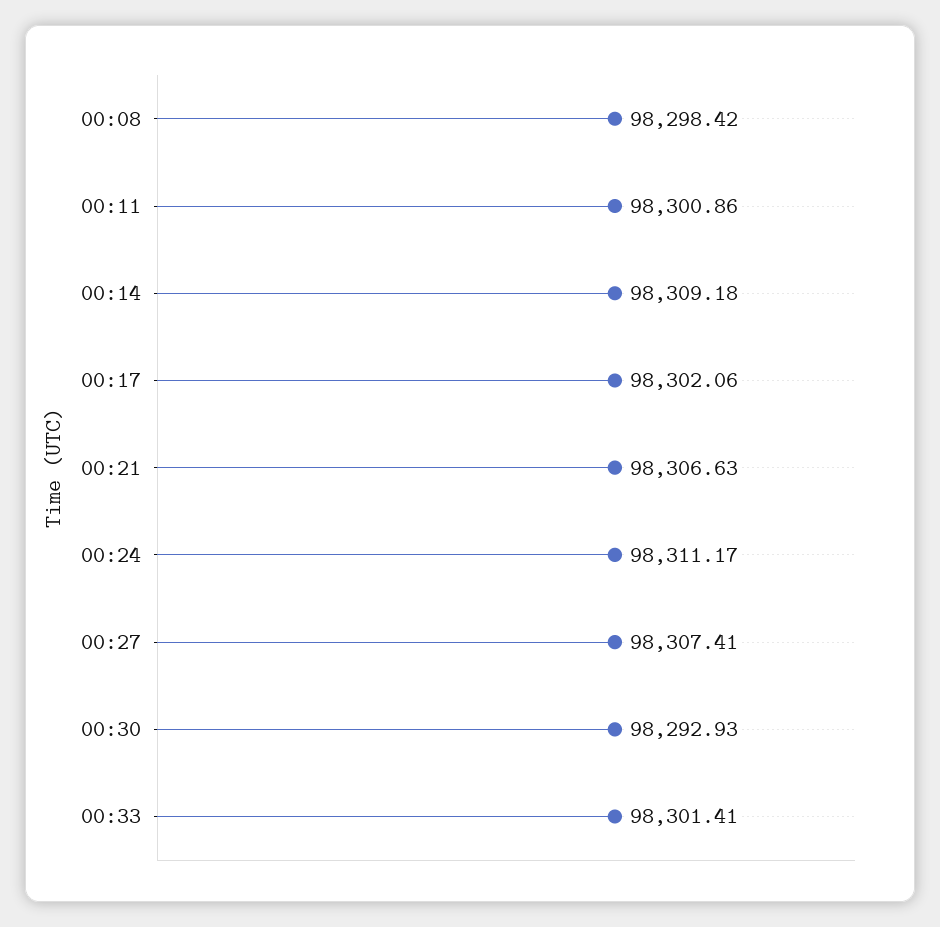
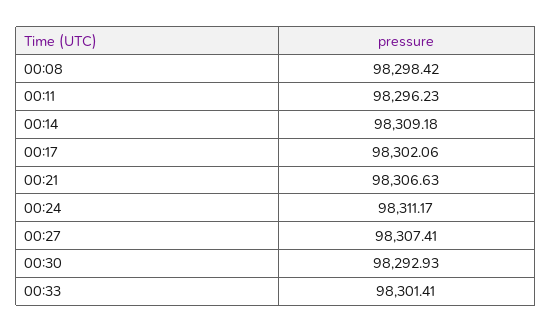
  {
    "00:08": 98298.42,
-   "00:11": 98300.86,
+   "00:11": 98296.23,
    "00:14": 98309.18,
    "00:17": 98302.06,
    "00:21": 98306.63,
    "00:24": 98311.17,
    "00:27": 98307.41,
    "00:30": 98292.93,
    "00:33": 98301.41
  }

